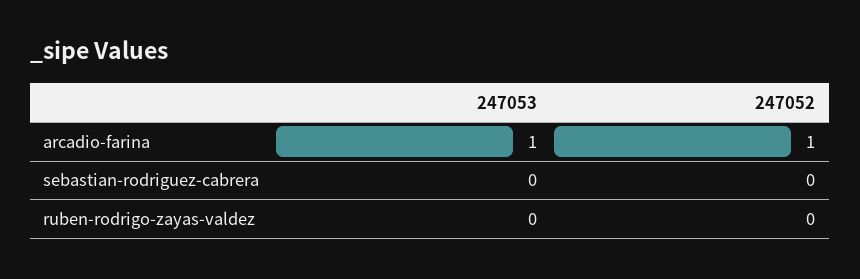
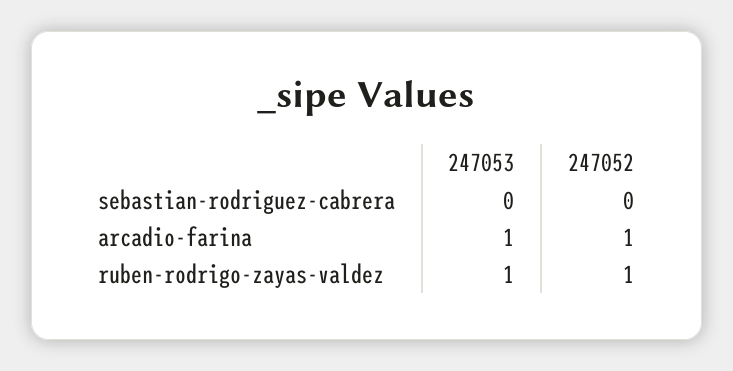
  {
    "247053": {
      "arcadio-farina": 1,
      "sebastian-rodriguez-cabrera": 0,
-     "ruben-rodrigo-zayas-valdez": 0
+     "ruben-rodrigo-zayas-valdez": 1
    },
    "247052": {
      "arcadio-farina": 1,
      "sebastian-rodriguez-cabrera": 0,
-     "ruben-rodrigo-zayas-valdez": 0
+     "ruben-rodrigo-zayas-valdez": 1
    }
  }

